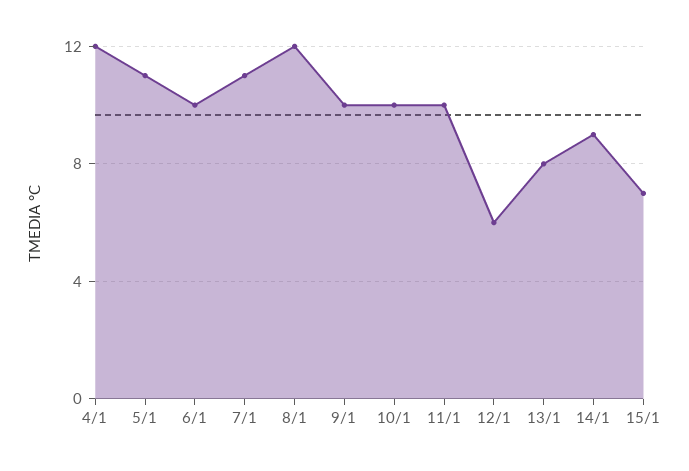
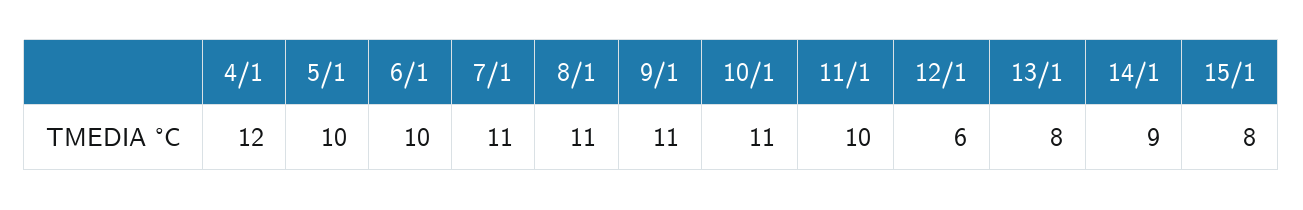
  {
    "4/1": 12,
-   "5/1": 11,
+   "5/1": 10,
    "6/1": 10,
    "7/1": 11,
-   "8/1": 12,
+   "8/1": 11,
-   "9/1": 10,
+   "9/1": 11,
-   "10/1": 10,
+   "10/1": 11,
    "11/1": 10,
    "12/1": 6,
    "13/1": 8,
    "14/1": 9,
-   "15/1": 7
+   "15/1": 8
  }

